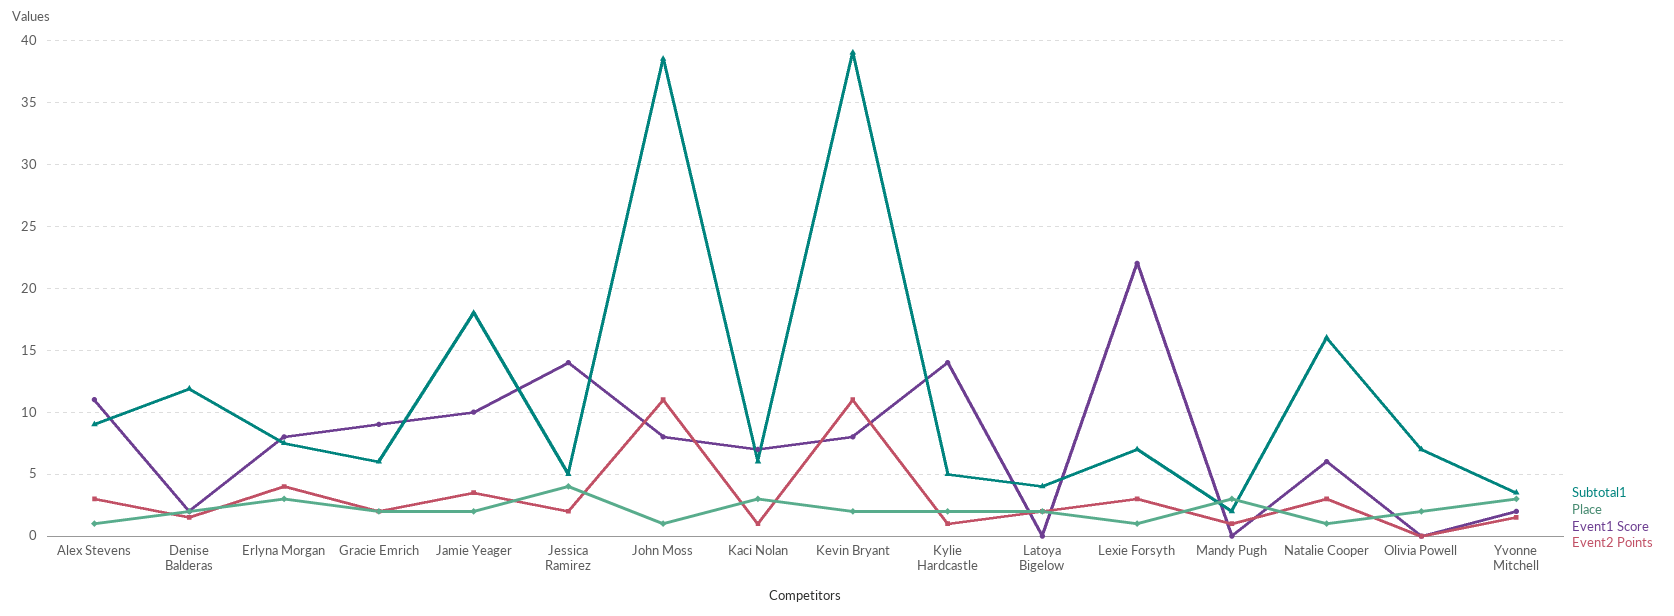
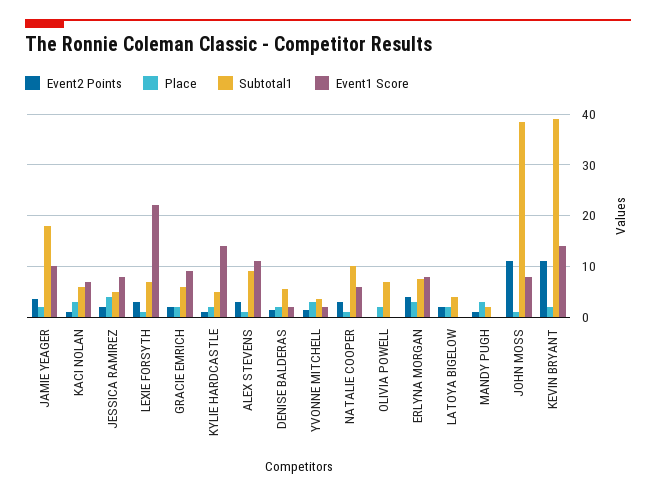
  {
    "Subtotal1": {
      "Alex Stevens": 9,
-     "Denise Balderas": 12,
+     "Denise Balderas": 6,
      "Erlyna Morgan": 7.5,
      "Gracie Emrich": 6,
      "Jamie Yeager": 18,
      "Jessica Ramirez": 5,
      "John Moss": 38.5,
      "Kaci Nolan": 6,
      "Kevin Bryant": 39,
      "Kylie Hardcastle": 5,
      "Latoya Bigelow": 4,
      "Lexie Forsyth": 7,
      "Mandy Pugh": 2,
-     "Natalie Cooper": 16,
+     "Natalie Cooper": 10,
      "Olivia Powell": 7,
      "Yvonne Mitchell": 3.5
    },
    "Place": {
      "Alex Stevens": 1,
      "Denise Balderas": 2,
      "Erlyna Morgan": 3,
      "Gracie Emrich": 2,
      "Jamie Yeager": 2,
      "Jessica Ramirez": 4,
      "John Moss": 1,
      "Kaci Nolan": 3,
      "Kevin Bryant": 2,
      "Kylie Hardcastle": 2,
      "Latoya Bigelow": 2,
      "Lexie Forsyth": 1,
      "Mandy Pugh": 3,
      "Natalie Cooper": 1,
      "Olivia Powell": 2,
      "Yvonne Mitchell": 3
    },
    "Event1 Score": {
      "Alex Stevens": 11,
      "Denise Balderas": 2,
      "Erlyna Morgan": 8,
      "Gracie Emrich": 9,
      "Jamie Yeager": 10,
-     "Jessica Ramirez": 14,
+     "Jessica Ramirez": 8,
      "John Moss": 8,
      "Kaci Nolan": 7,
-     "Kevin Bryant": 8,
+     "Kevin Bryant": 14,
      "Kylie Hardcastle": 14,
      "Latoya Bigelow": 0,
      "Lexie Forsyth": 22,
      "Mandy Pugh": 0,
      "Natalie Cooper": 6,
      "Olivia Powell": 0,
      "Yvonne Mitchell": 2
    },
    "Event2 Points": {
      "Alex Stevens": 3,
      "Denise Balderas": 1.5,
      "Erlyna Morgan": 4,
      "Gracie Emrich": 2,
      "Jamie Yeager": 3.5,
      "Jessica Ramirez": 2,
      "John Moss": 11,
      "Kaci Nolan": 1,
      "Kevin Bryant": 11,
      "Kylie Hardcastle": 1,
      "Latoya Bigelow": 2,
      "Lexie Forsyth": 3,
      "Mandy Pugh": 1,
      "Natalie Cooper": 3,
      "Olivia Powell": 0,
      "Yvonne Mitchell": 1.5
    }
  }

